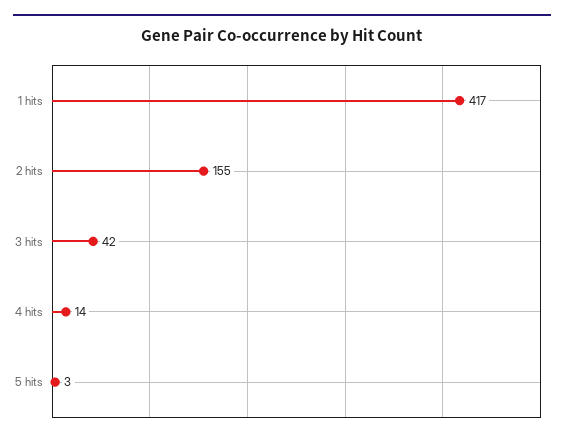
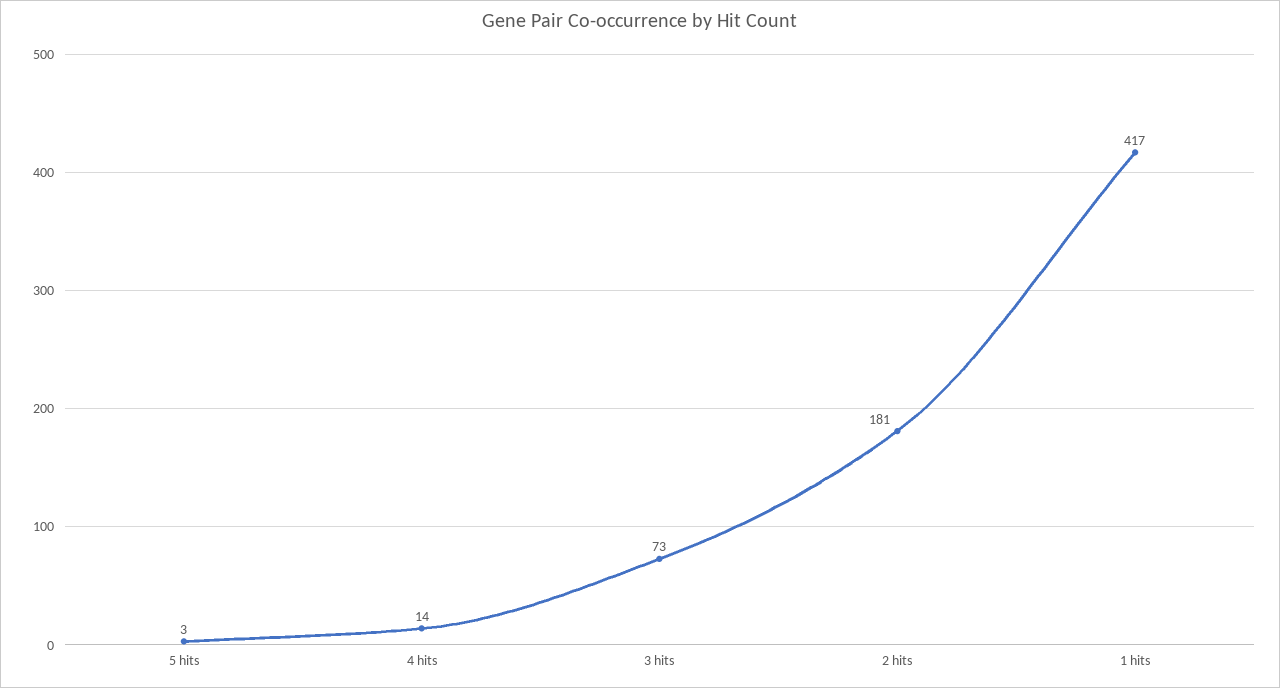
  {
    "1 hits": 417,
-   "2 hits": 155,
+   "2 hits": 181,
-   "3 hits": 42,
+   "3 hits": 73,
    "4 hits": 14,
    "5 hits": 3
  }

